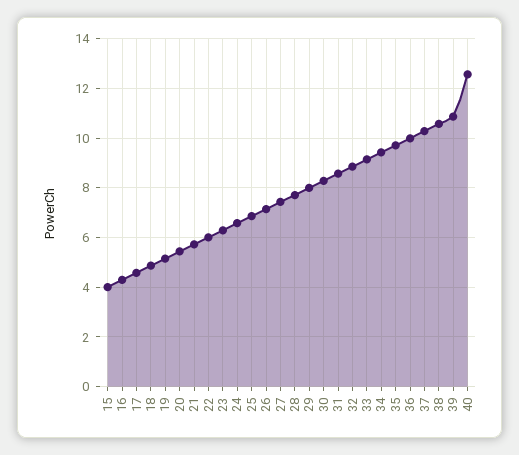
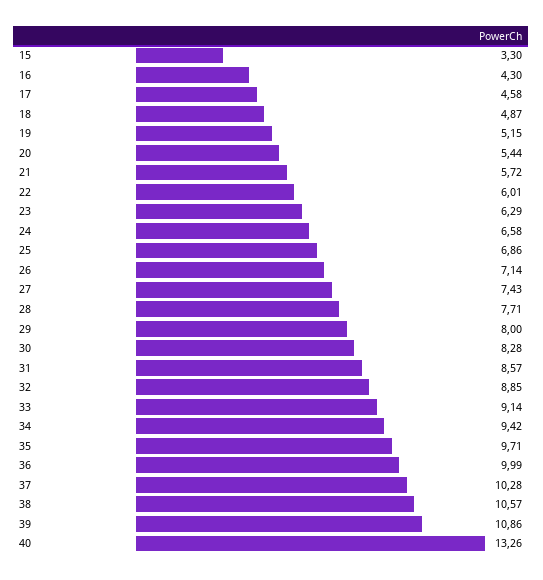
  {
-   "15": 4,
+   "15": 3.3,
    "16": 4.3,
    "17": 4.58,
    "18": 4.87,
    "19": 5.15,
    "20": 5.44,
    "21": 5.72,
    "22": 6.01,
    "23": 6.29,
    "24": 6.58,
    "25": 6.86,
    "26": 7.14,
    "27": 7.43,
    "28": 7.71,
    "29": 8,
    "30": 8.28,
    "31": 8.57,
    "32": 8.85,
    "33": 9.14,
    "34": 9.42,
    "35": 9.71,
    "36": 9.99,
    "37": 10.28,
    "38": 10.57,
    "39": 10.86,
-   "40": 12.5
+   "40": 13.26
  }

